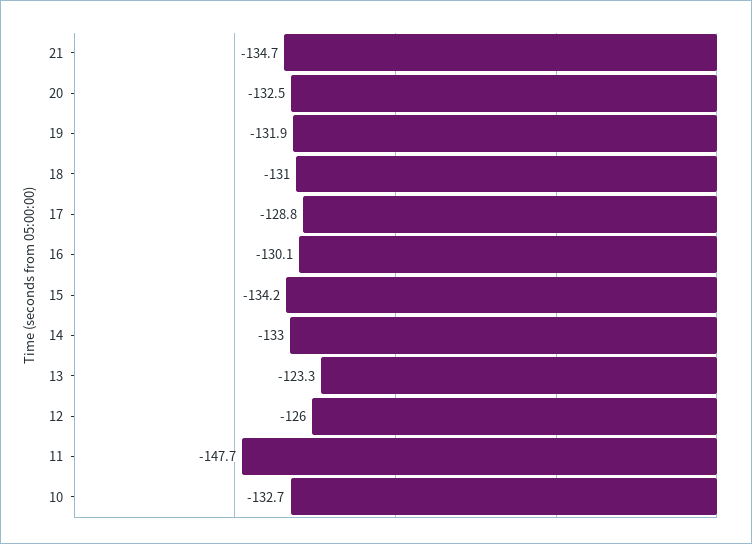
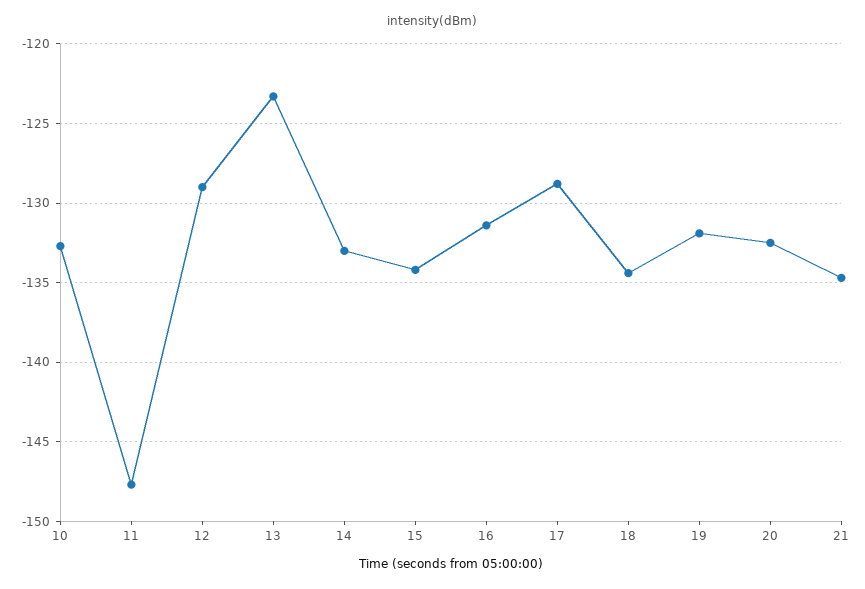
  {
    "21": -134.7,
    "20": -132.5,
    "19": -131.9,
-   "18": -131,
+   "18": -134.5,
    "17": -128.8,
-   "16": -130.1,
+   "16": -131.5,
    "15": -134.2,
    "14": -133,
    "13": -123.3,
-   "12": -126,
+   "12": -129,
    "11": -147.7,
    "10": -132.7
  }

